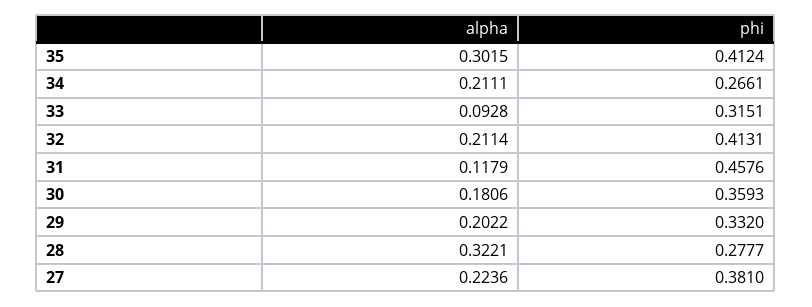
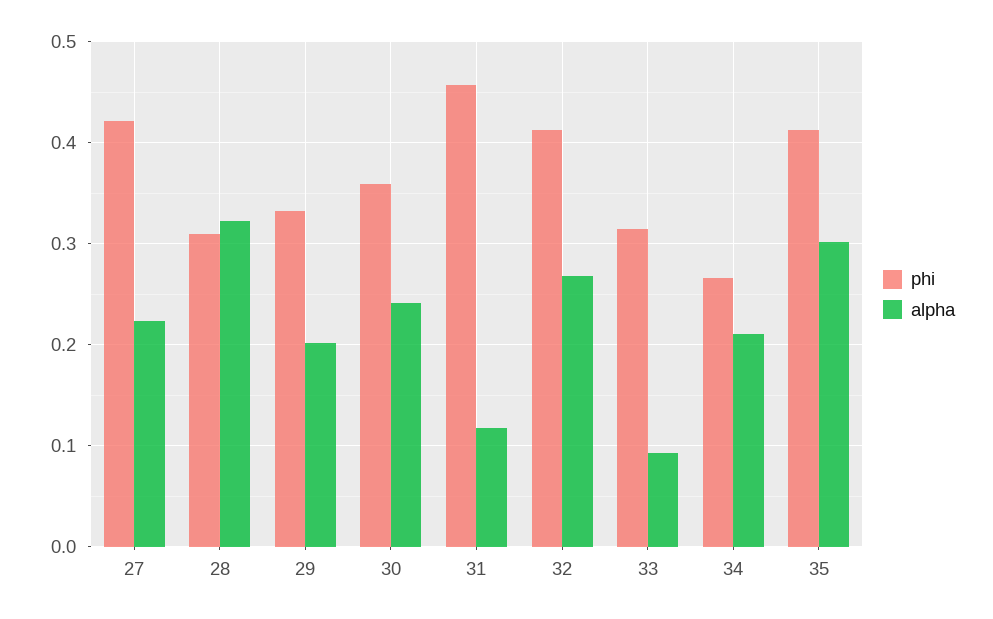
  {
    "alpha": {
      "35": 0.3015,
      "34": 0.2111,
      "33": 0.0928,
-     "32": 0.2114,
+     "32": 0.27,
      "31": 0.1179,
-     "30": 0.1806,
+     "30": 0.24,
      "29": 0.2022,
      "28": 0.3221,
      "27": 0.2236
    },
    "phi": {
      "35": 0.4124,
      "34": 0.2661,
      "33": 0.3151,
      "32": 0.4131,
      "31": 0.4576,
      "30": 0.3593,
      "29": 0.332,
-     "28": 0.2777,
+     "28": 0.31,
-     "27": 0.381
+     "27": 0.42
    }
  }

